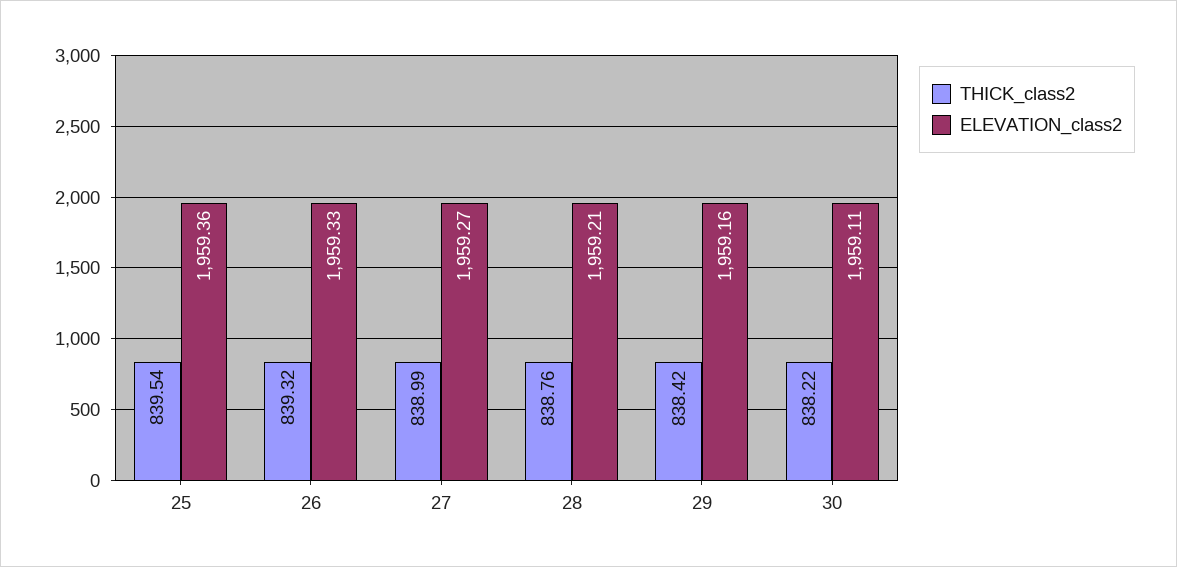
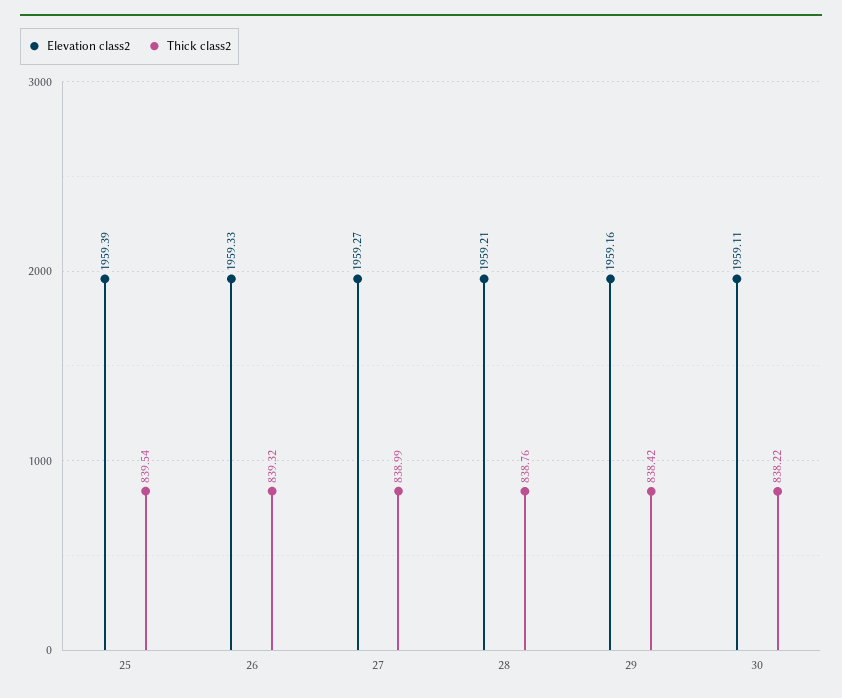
  {
    "THICK_class2": {
      "25": 839.54,
      "26": 839.32,
      "27": 838.99,
      "28": 838.76,
      "29": 838.42,
      "30": 838.22
    },
    "ELEVATION_class2": {
-     "25": 1959.36,
+     "25": 1959.39,
      "26": 1959.33,
      "27": 1959.27,
      "28": 1959.21,
      "29": 1959.16,
      "30": 1959.11
    }
  }

